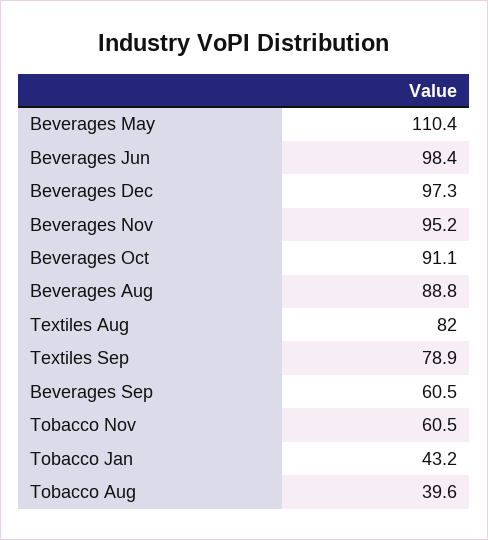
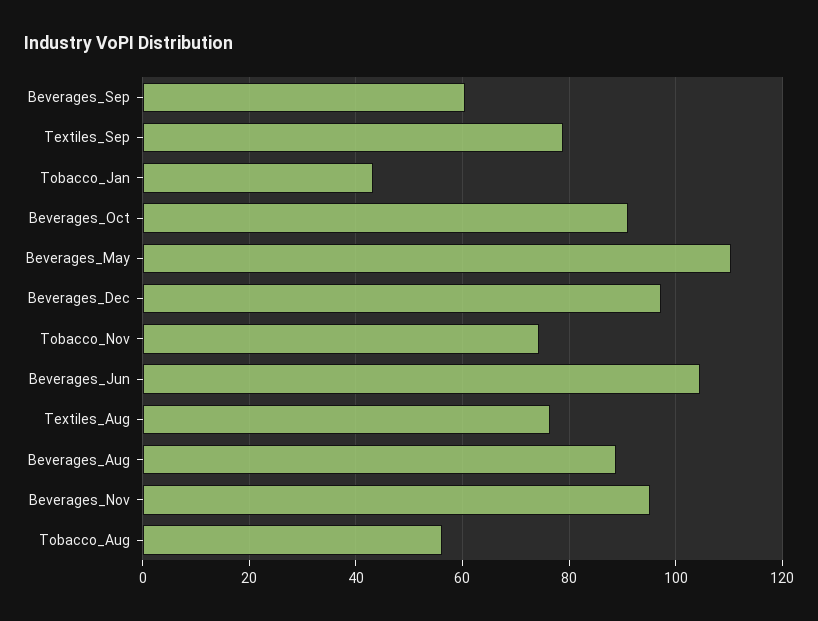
  {
    "Beverages May": 110.4,
-   "Beverages Jun": 98.4,
+   "Beverages Jun": 104,
    "Beverages Dec": 97.3,
    "Beverages Nov": 95.2,
    "Beverages Oct": 91.1,
    "Beverages Aug": 88.8,
-   "Textiles Aug": 82,
+   "Textiles Aug": 76,
    "Textiles Sep": 78.9,
    "Beverages Sep": 60.5,
-   "Tobacco Nov": 60.5,
+   "Tobacco Nov": 74,
    "Tobacco Jan": 43.2,
-   "Tobacco Aug": 39.6
+   "Tobacco Aug": 56
  }

